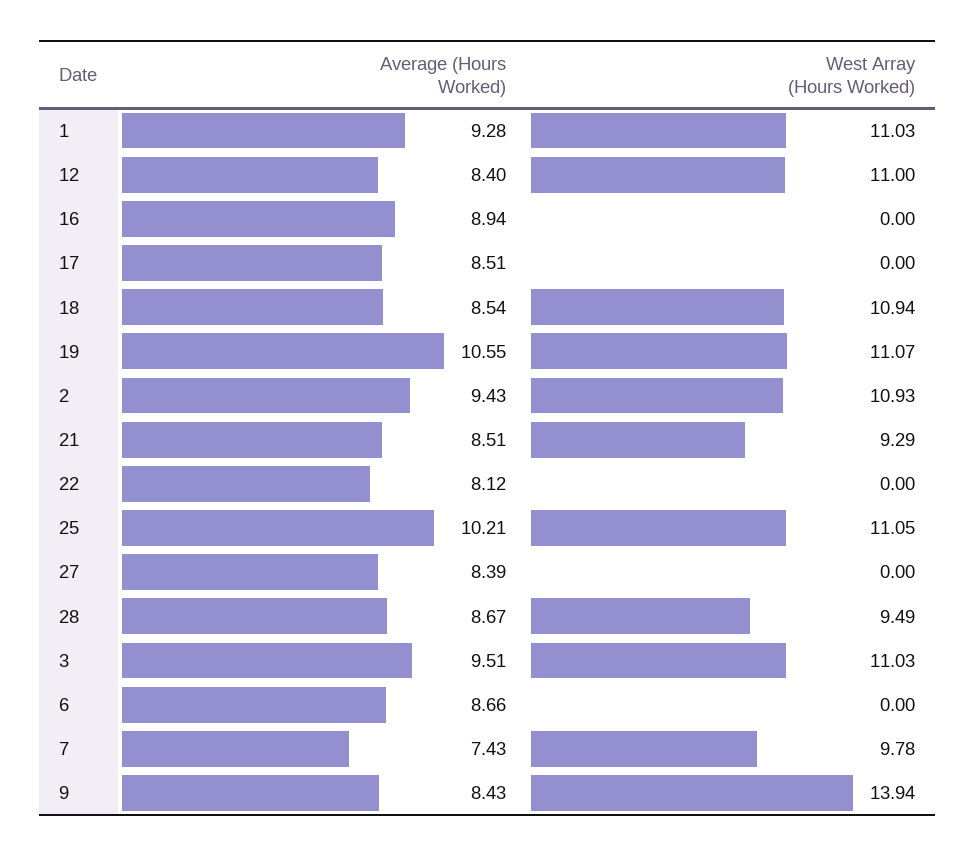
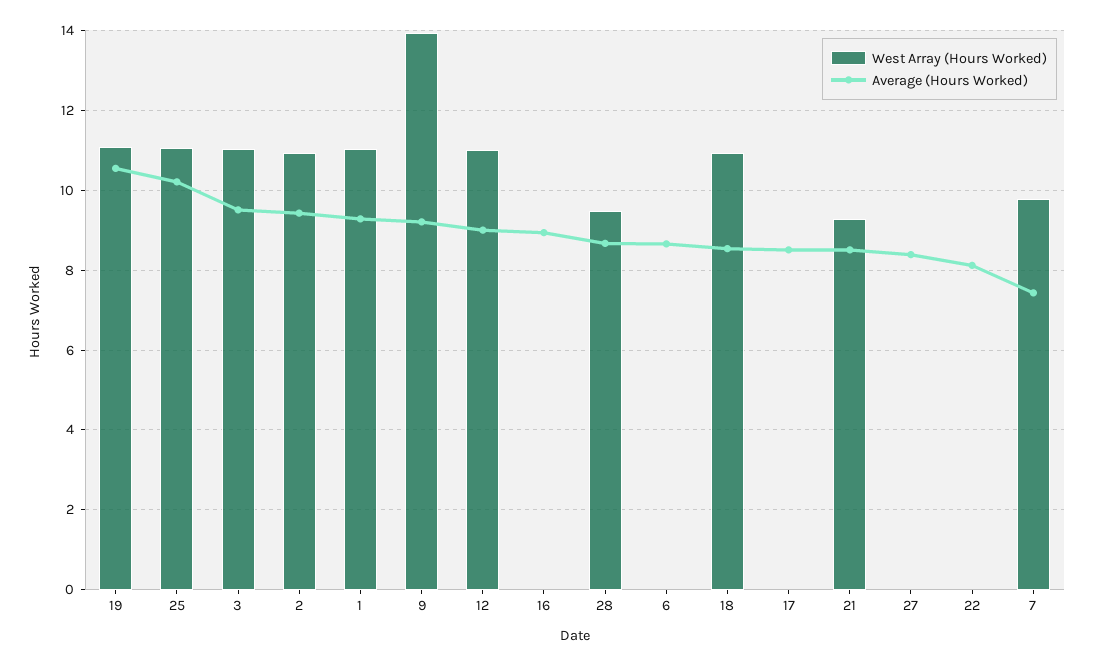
  {
    "Average (Hours Worked)": {
      "1": 9.28,
-     "12": 8.4,
+     "12": 9,
      "16": 8.94,
      "17": 8.51,
      "18": 8.54,
      "19": 10.55,
      "2": 9.43,
      "21": 8.51,
      "22": 8.12,
      "25": 10.21,
      "27": 8.39,
      "28": 8.67,
      "3": 9.51,
      "6": 8.66,
      "7": 7.43,
-     "9": 8.43
+     "9": 9.2
    },
    "West Array (Hours Worked)": {
      "1": 11.03,
      "12": 11,
      "16": 0,
      "17": 0,
      "18": 10.94,
      "19": 11.07,
      "2": 10.93,
      "21": 9.29,
      "22": 0,
      "25": 11.05,
      "27": 0,
      "28": 9.49,
      "3": 11.03,
      "6": 0,
      "7": 9.78,
      "9": 13.94
    }
  }

